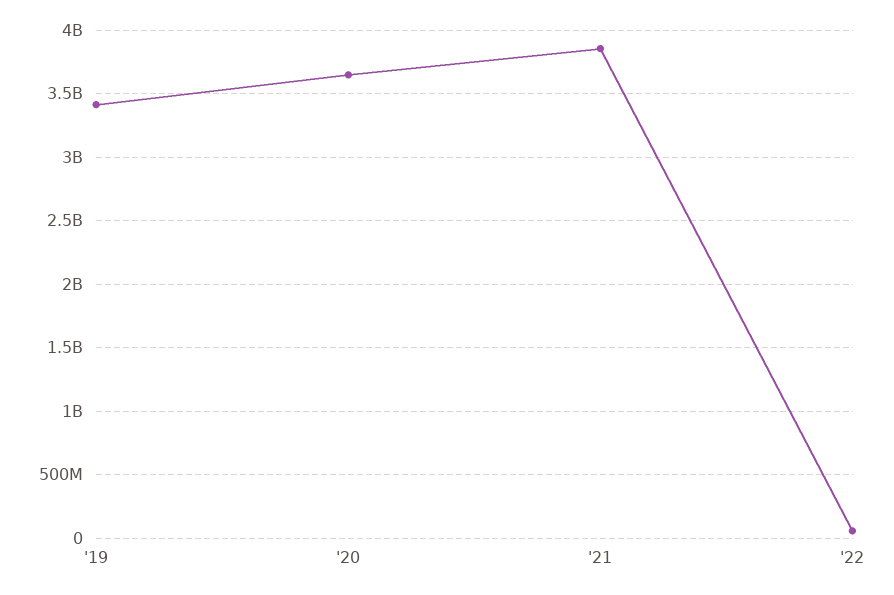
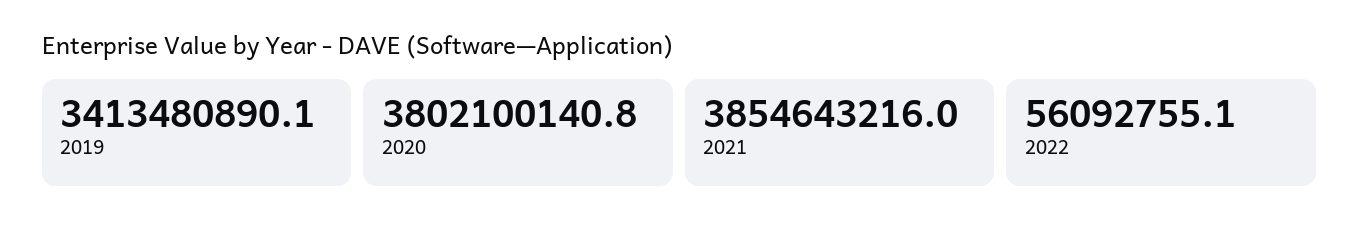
  {
    "'19": 3413480890.1,
-   "'20": 3650000000,
+   "'20": 3802100140.8,
    "'21": 3854643216,
    "'22": 56092755.1
  }

